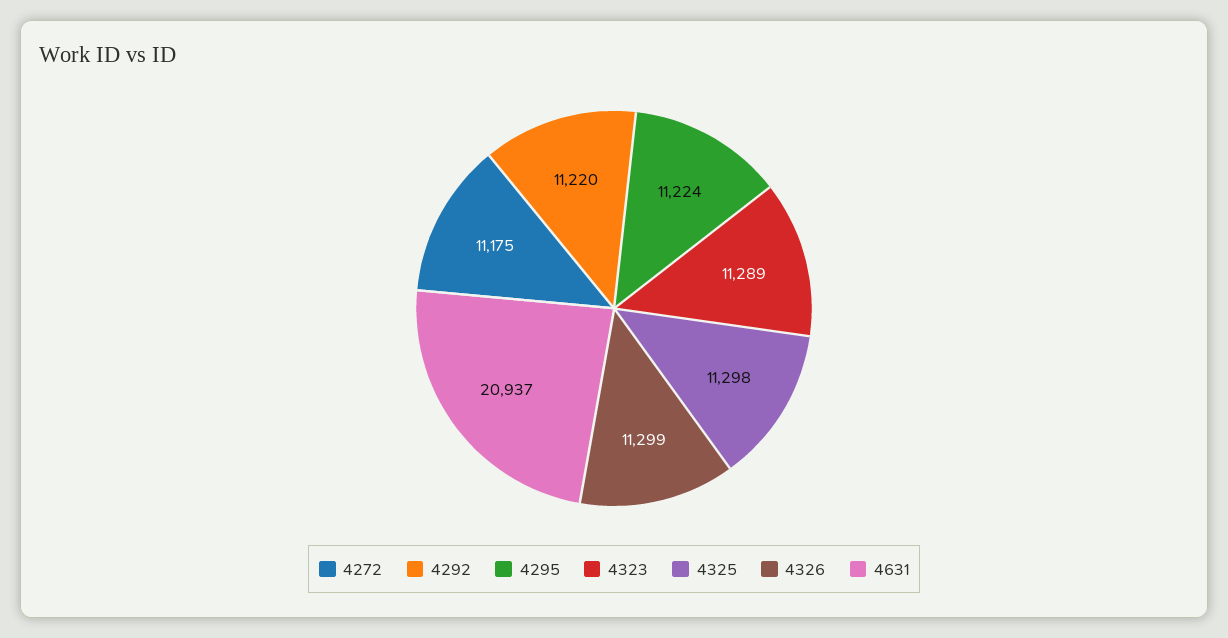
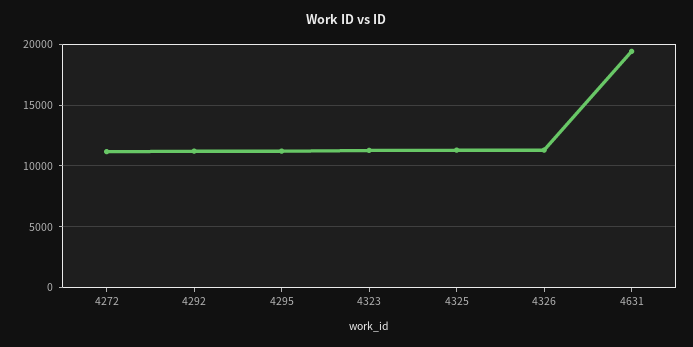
  {
    "4272": 11175,
    "4292": 11220,
    "4295": 11224,
    "4323": 11289,
    "4325": 11298,
    "4326": 11299,
-   "4631": 20937
+   "4631": 19500
  }

